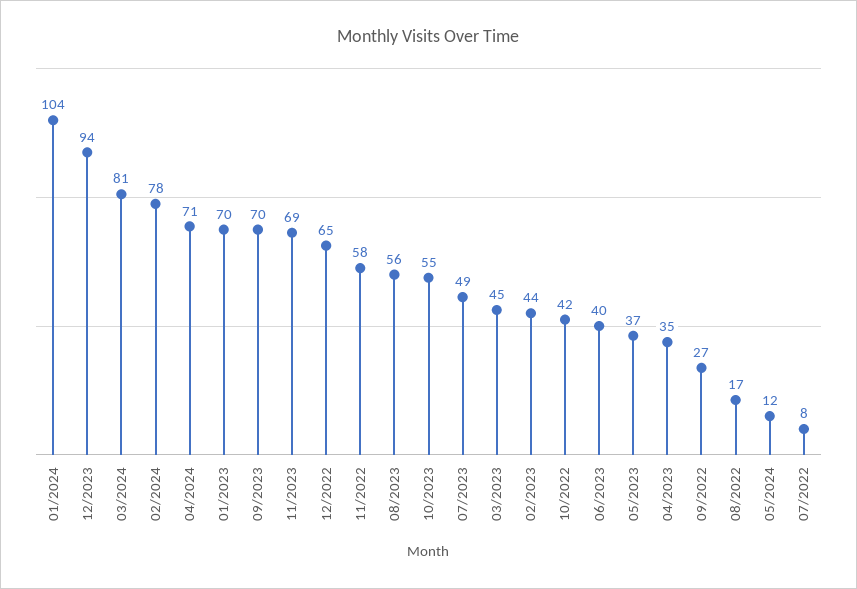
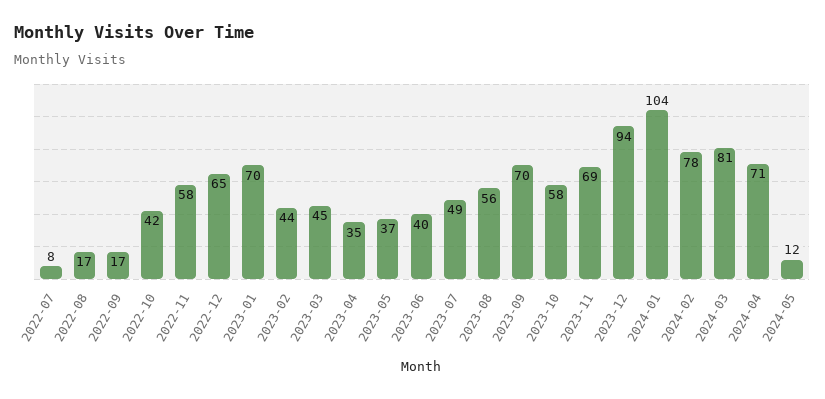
  {
    "01/2024": 104,
    "12/2023": 94,
    "03/2024": 81,
    "02/2024": 78,
    "04/2024": 71,
    "01/2023": 70,
    "09/2023": 70,
    "11/2023": 69,
    "12/2022": 65,
    "11/2022": 58,
    "08/2023": 56,
-   "10/2023": 55,
+   "10/2023": 58,
    "07/2023": 49,
    "03/2023": 45,
    "02/2023": 44,
    "10/2022": 42,
    "06/2023": 40,
    "05/2023": 37,
    "04/2023": 35,
-   "09/2022": 27,
+   "09/2022": 17,
    "08/2022": 17,
    "05/2024": 12,
    "07/2022": 8
  }

